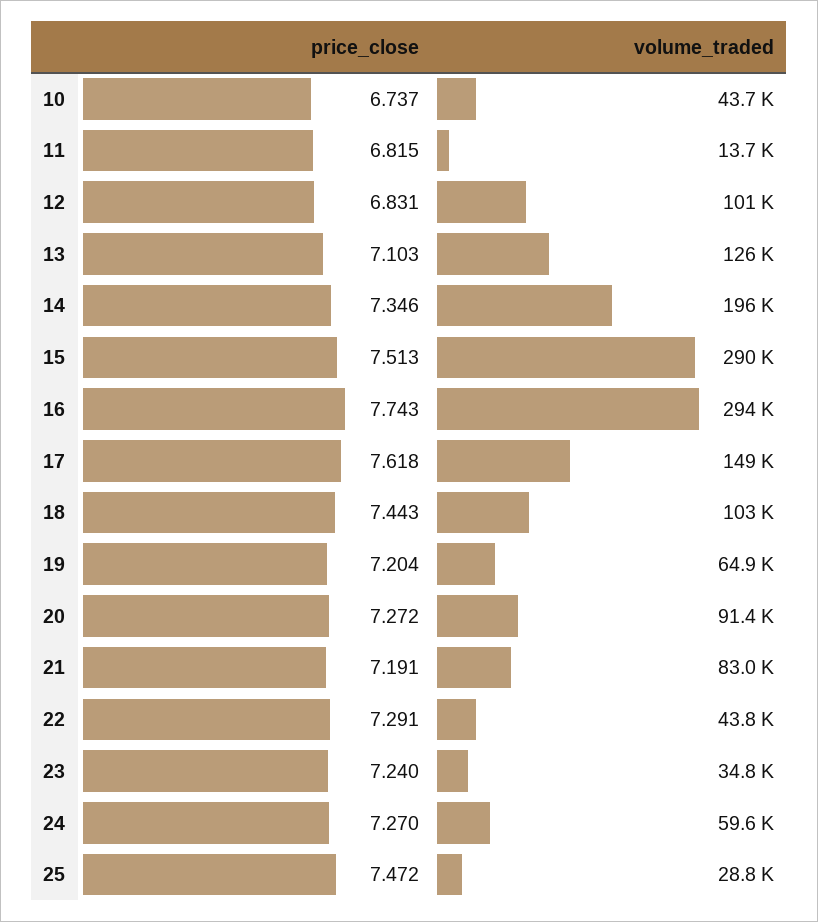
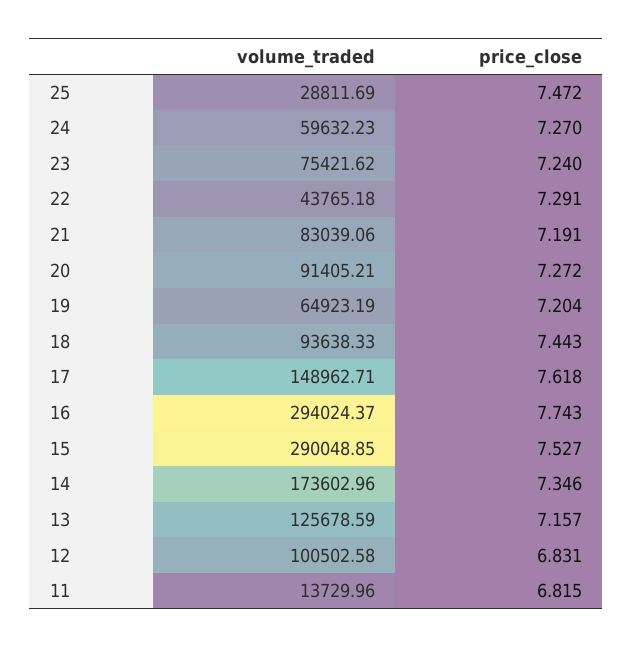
  {
    "price_close": {
-     "10": 6.737,
      "11": 6.815,
      "12": 6.831,
-     "13": 7.103,
+     "13": 7.157,
      "14": 7.346,
-     "15": 7.513,
+     "15": 7.527,
      "16": 7.743,
      "17": 7.618,
      "18": 7.443,
      "19": 7.204,
      "20": 7.272,
      "21": 7.191,
      "22": 7.291,
      "23": 7.24,
      "24": 7.27,
      "25": 7.472
    },
    "volume_traded": {
-     "10": 43700,
      "11": 13729.96,
      "12": 100502.58,
      "13": 125678.59,
-     "14": 196000,
+     "14": 173602.96,
      "15": 290048.85,
      "16": 294024.37,
      "17": 148962.71,
-     "18": 103000,
+     "18": 93638.33,
      "19": 64923.19,
      "20": 91405.21,
      "21": 83039.06,
      "22": 43765.18,
-     "23": 34800,
+     "23": 75421.62,
      "24": 59632.23,
      "25": 28811.69
    }
  }

